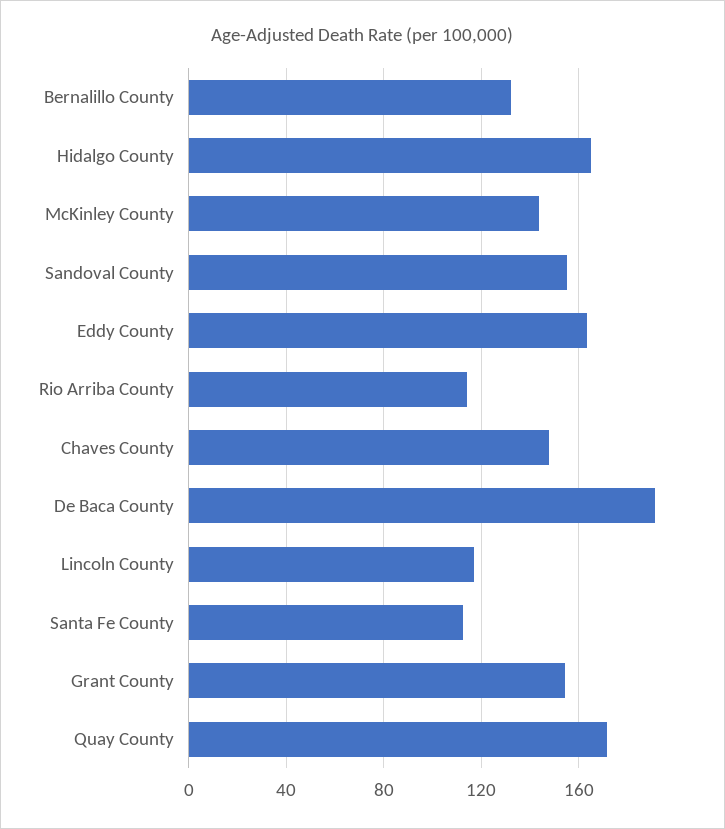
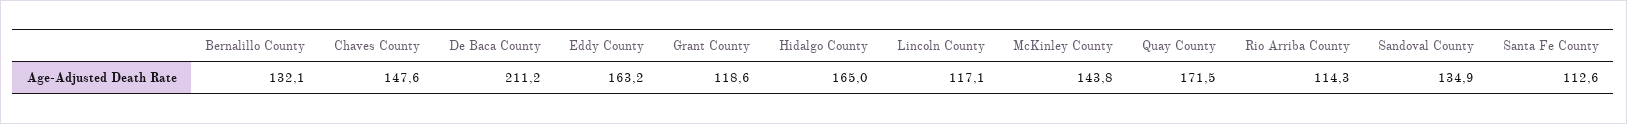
  {
    "Bernalillo County": 132.1,
    "Hidalgo County": 165,
    "McKinley County": 143.8,
-   "Sandoval County": 155,
+   "Sandoval County": 134.9,
    "Eddy County": 163.2,
    "Rio Arriba County": 114.3,
    "Chaves County": 147.6,
-   "De Baca County": 190,
+   "De Baca County": 211.2,
    "Lincoln County": 117.1,
    "Santa Fe County": 112.6,
-   "Grant County": 155,
+   "Grant County": 118.6,
    "Quay County": 171.5
  }

